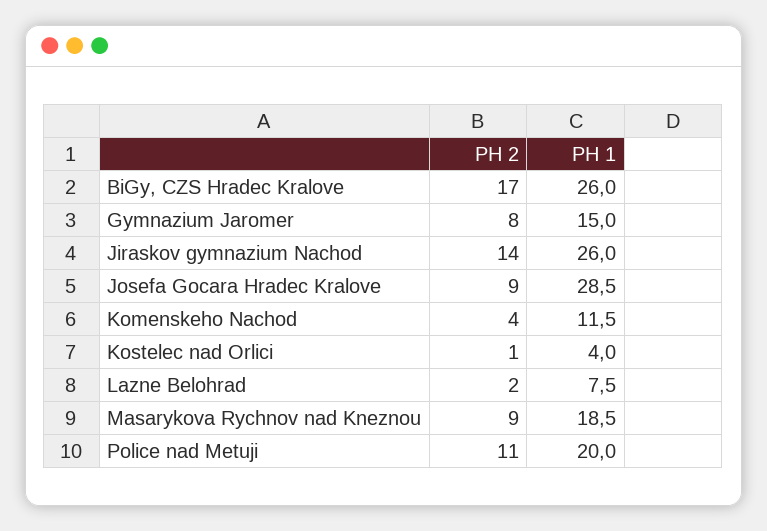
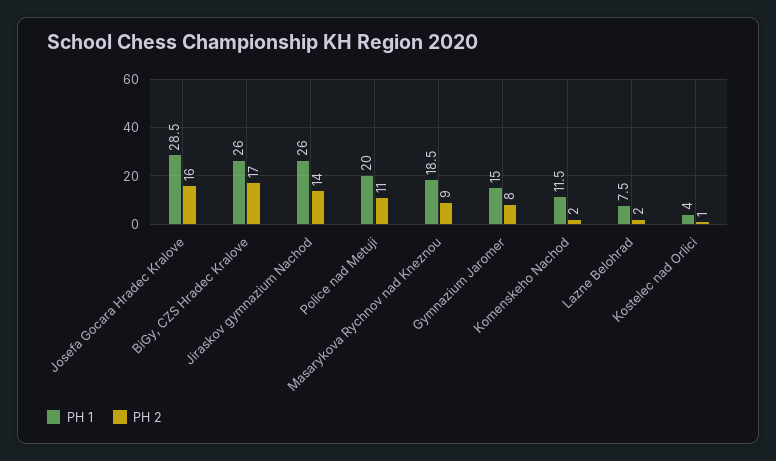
  {
    "PH 2": {
      "BiGy, CZS Hradec Kralove": 17,
      "Gymnazium Jaromer": 8,
      "Jiraskov gymnazium Nachod": 14,
-     "Josefa Gocara Hradec Kralove": 9,
+     "Josefa Gocara Hradec Kralove": 16,
-     "Komenskeho Nachod": 4,
+     "Komenskeho Nachod": 2,
      "Kostelec nad Orlici": 1,
      "Lazne Belohrad": 2,
      "Masarykova Rychnov nad Kneznou": 9,
      "Police nad Metuji": 11
    },
    "PH 1": {
      "BiGy, CZS Hradec Kralove": 26,
      "Gymnazium Jaromer": 15,
      "Jiraskov gymnazium Nachod": 26,
      "Josefa Gocara Hradec Kralove": 28.5,
      "Komenskeho Nachod": 11.5,
      "Kostelec nad Orlici": 4,
      "Lazne Belohrad": 7.5,
      "Masarykova Rychnov nad Kneznou": 18.5,
      "Police nad Metuji": 20
    }
  }

